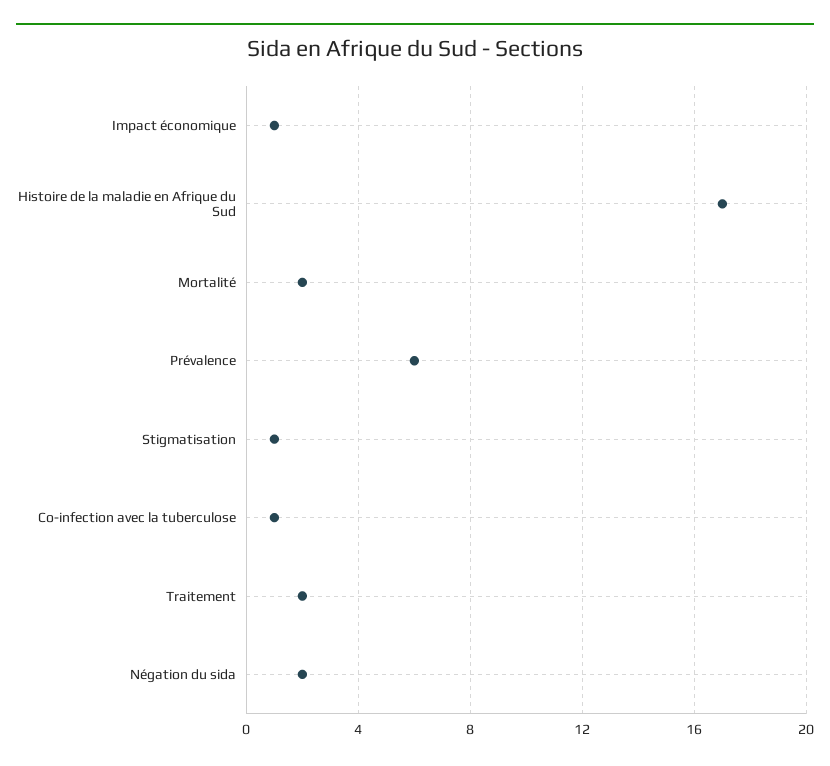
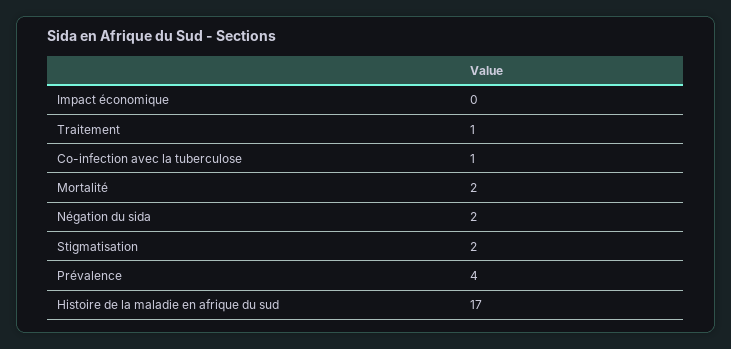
  {
-   "Impact économique": 1,
+   "Impact économique": 0,
    "Histoire de la maladie en Afrique du Sud": 17,
    "Mortalité": 2,
-   "Prévalence": 6,
+   "Prévalence": 4,
-   "Stigmatisation": 1,
+   "Stigmatisation": 2,
    "Co-infection avec la tuberculose": 1,
-   "Traitement": 2,
+   "Traitement": 1,
    "Négation du sida": 2
  }

